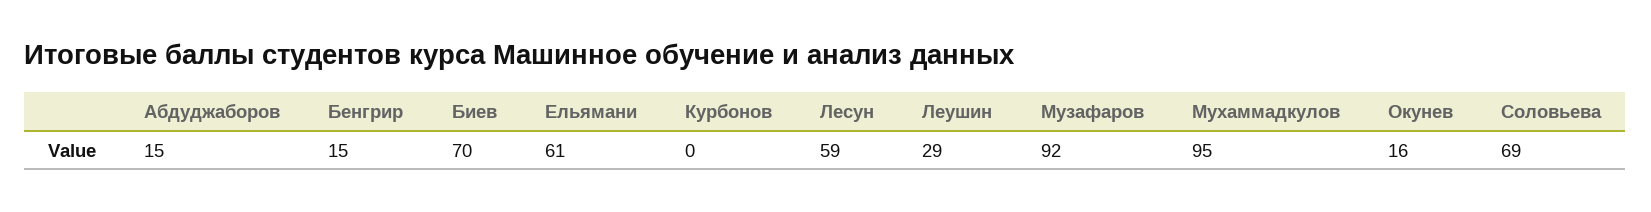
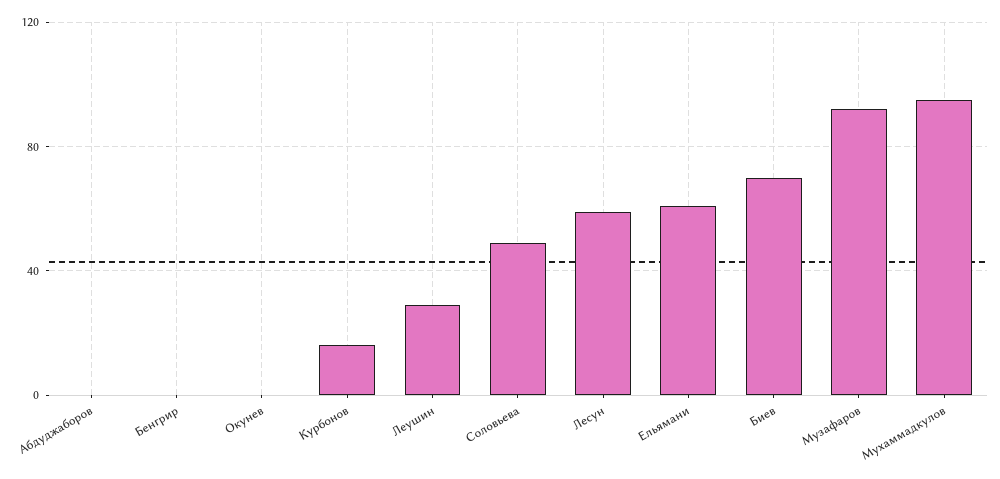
  {
-   "Абдуджаборов": 15,
+   "Абдуджаборов": 0,
-   "Бенгрир": 15,
+   "Бенгрир": 0,
    "Биев": 70,
    "Ельямани": 61,
-   "Курбонов": 0,
+   "Курбонов": 15,
    "Лесун": 59,
    "Леушин": 29,
    "Музафаров": 92,
    "Мухаммадкулов": 95,
-   "Окунев": 16,
+   "Окунев": 0,
-   "Соловьева": 69
+   "Соловьева": 50
  }

